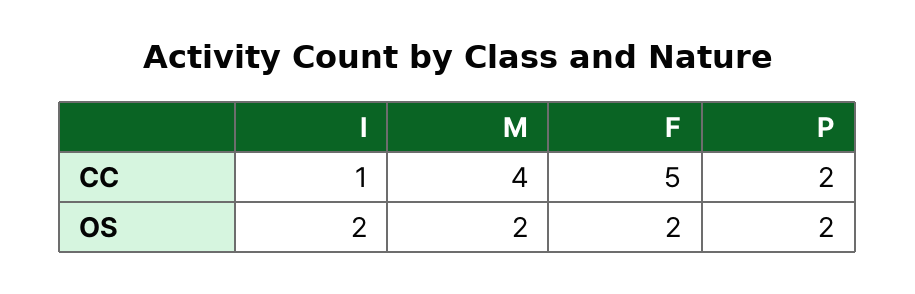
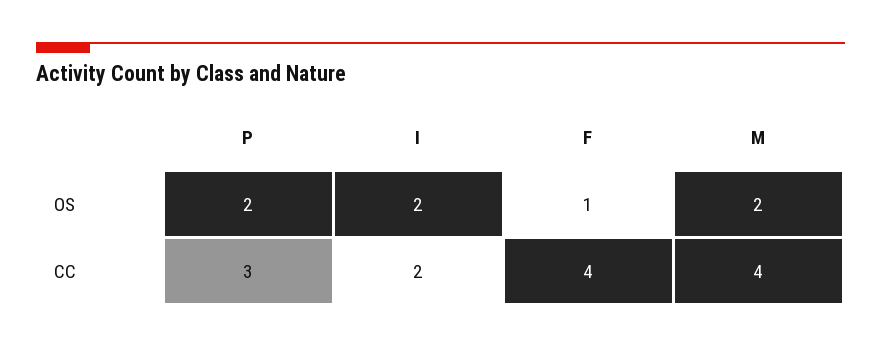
  {
    "I": {
-     "CC": 1,
+     "CC": 2,
      "OS": 2
    },
    "M": {
      "CC": 4,
      "OS": 2
    },
    "F": {
-     "CC": 5,
+     "CC": 4,
-     "OS": 2
+     "OS": 1
    },
    "P": {
-     "CC": 2,
+     "CC": 3,
      "OS": 2
    }
  }

